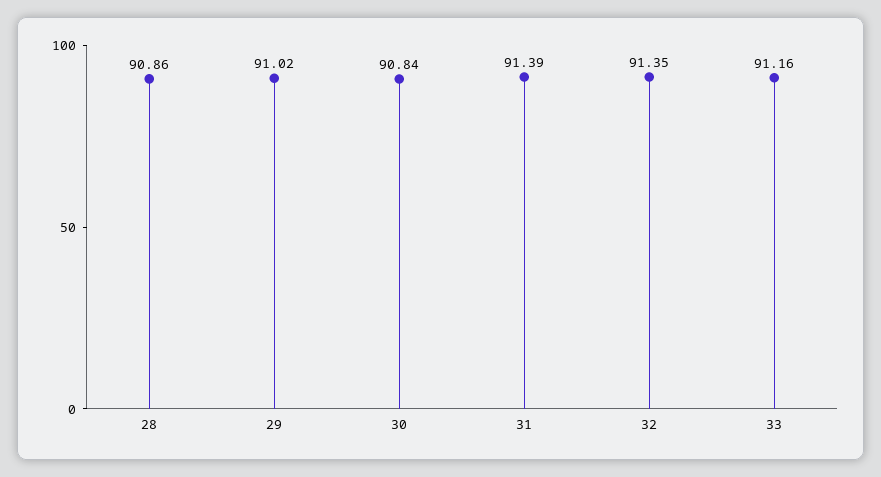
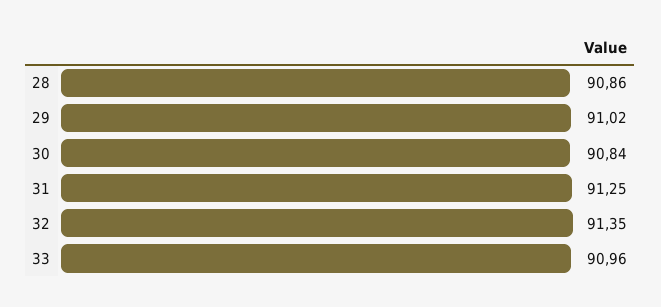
  {
    "28": 90.86,
    "29": 91.02,
    "30": 90.84,
-   "31": 91.39,
+   "31": 91.25,
    "32": 91.35,
-   "33": 91.16
+   "33": 90.96
  }

